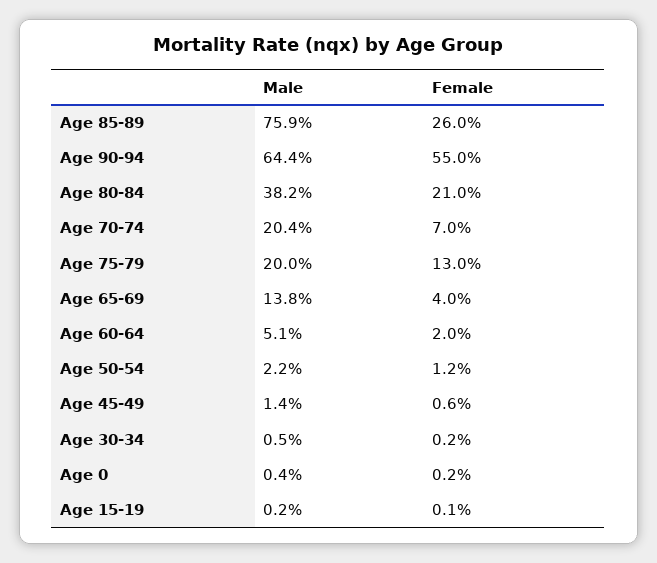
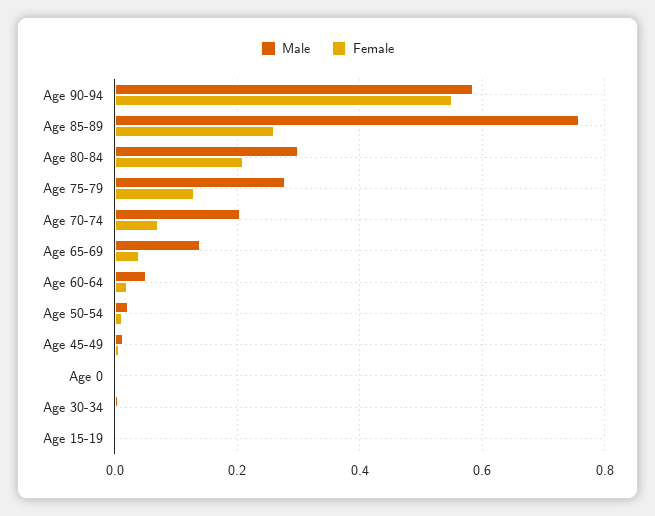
  {
    "Male": {
      "Age 85-89": 0.759,
-     "Age 90-94": 0.644,
+     "Age 90-94": 0.58,
-     "Age 80-84": 0.382,
+     "Age 80-84": 0.3,
      "Age 70-74": 0.204,
-     "Age 75-79": 0.2,
+     "Age 75-79": 0.28,
      "Age 65-69": 0.138,
      "Age 60-64": 0.051,
      "Age 50-54": 0.022,
      "Age 45-49": 0.014,
      "Age 30-34": 0.005,
      "Age 0": 0.004,
      "Age 15-19": 0.002
    },
    "Female": {
      "Age 85-89": 0.26,
      "Age 90-94": 0.55,
      "Age 80-84": 0.21,
      "Age 70-74": 0.07,
      "Age 75-79": 0.13,
      "Age 65-69": 0.04,
      "Age 60-64": 0.02,
      "Age 50-54": 0.012,
      "Age 45-49": 0.006,
      "Age 30-34": 0.002,
      "Age 0": 0.002,
      "Age 15-19": 0.001
    }
  }

